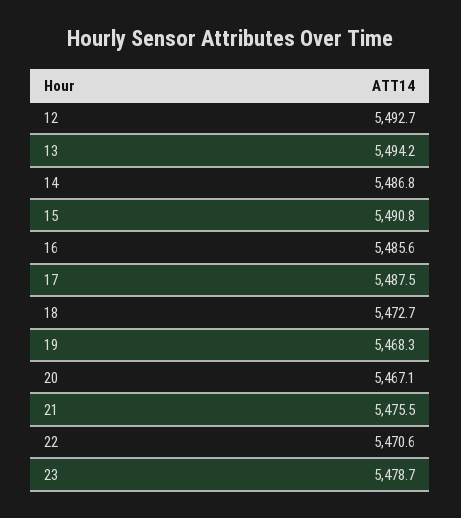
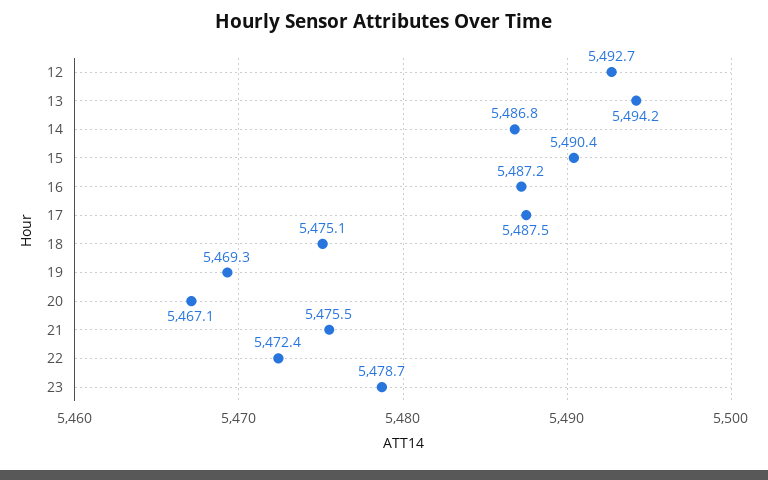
  {
    "12": 5492.7,
    "13": 5494.2,
    "14": 5486.8,
-   "15": 5490.8,
+   "15": 5490.4,
-   "16": 5485.6,
+   "16": 5487.2,
    "17": 5487.5,
-   "18": 5472.7,
+   "18": 5475.1,
-   "19": 5468.3,
+   "19": 5469.3,
    "20": 5467.1,
    "21": 5475.5,
-   "22": 5470.6,
+   "22": 5472.4,
    "23": 5478.7
  }

